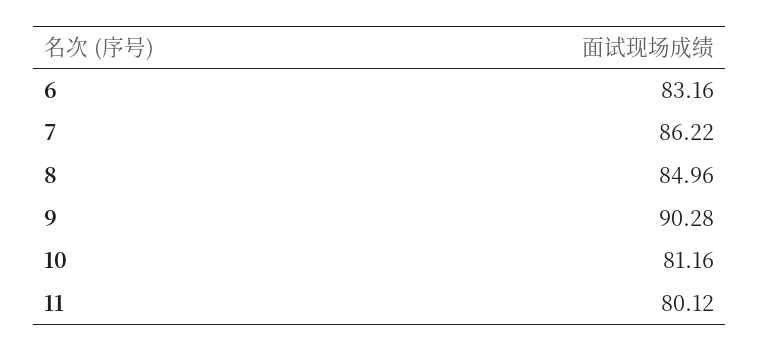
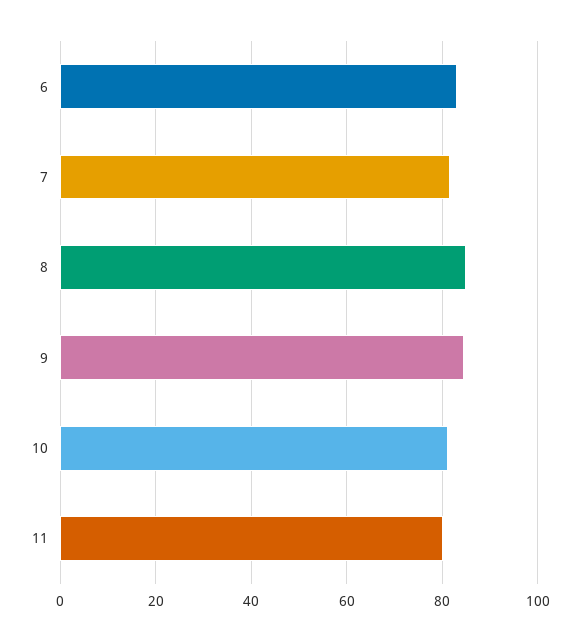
  {
    "6": 83.16,
-   "7": 86.22,
+   "7": 82,
    "8": 84.96,
-   "9": 90.28,
+   "9": 84,
    "10": 81.16,
    "11": 80.12
  }

